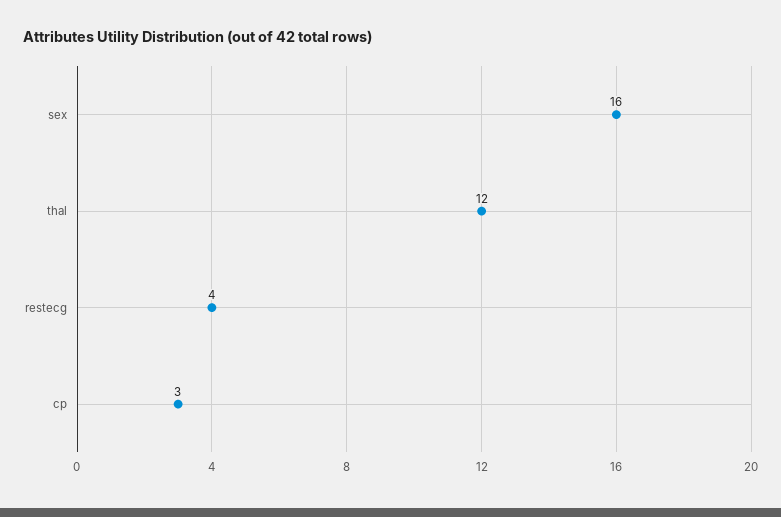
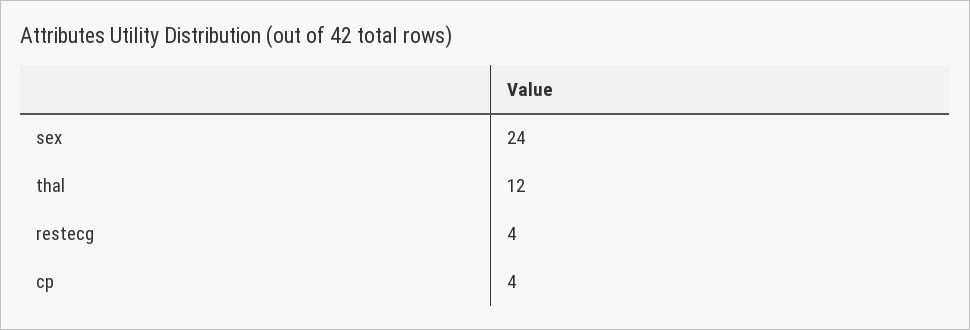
  {
-   "sex": 16,
+   "sex": 24,
    "thal": 12,
    "restecg": 4,
-   "cp": 3
+   "cp": 4
  }

